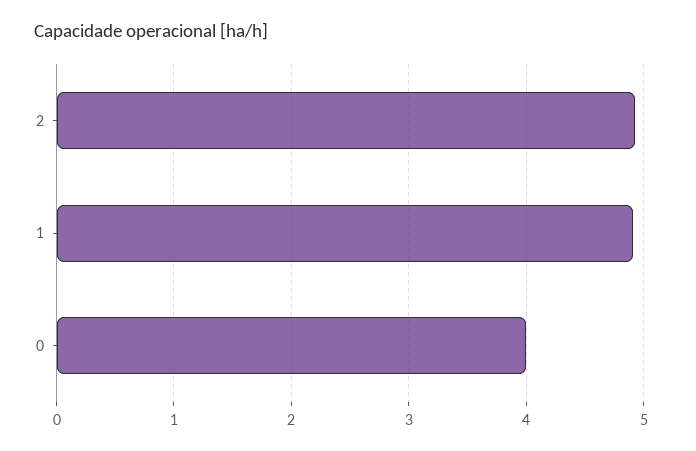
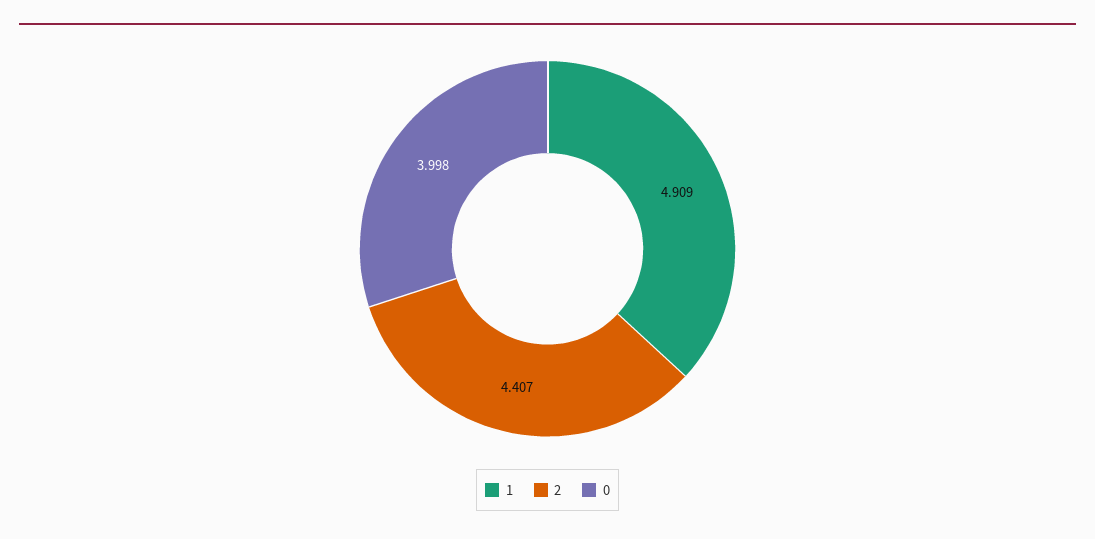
  {
-   "2": 4.9,
+   "2": 4.407,
    "1": 4.909,
    "0": 3.998
  }

